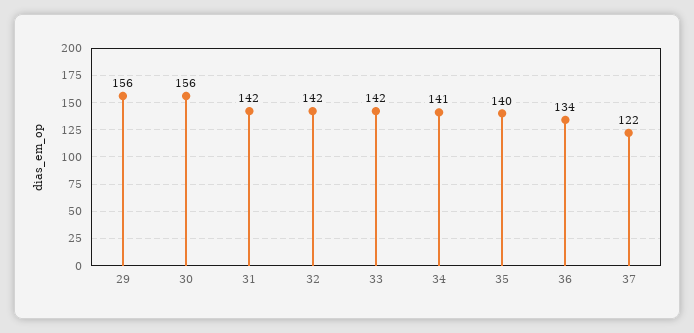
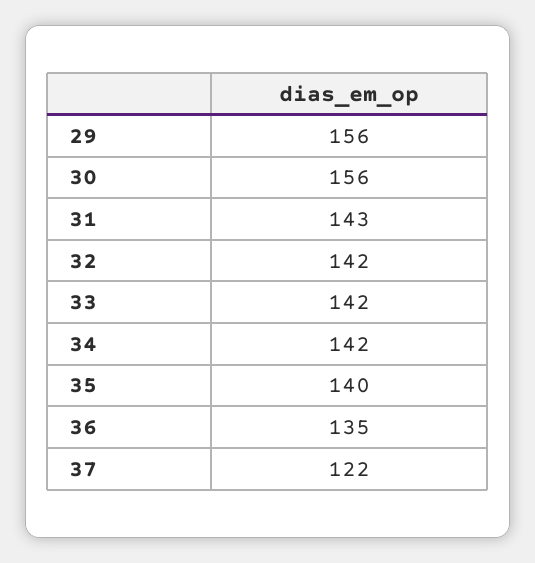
  {
    "29": 156,
    "30": 156,
-   "31": 142,
+   "31": 143,
    "32": 142,
    "33": 142,
-   "34": 141,
+   "34": 142,
    "35": 140,
-   "36": 134,
+   "36": 135,
    "37": 122
  }

